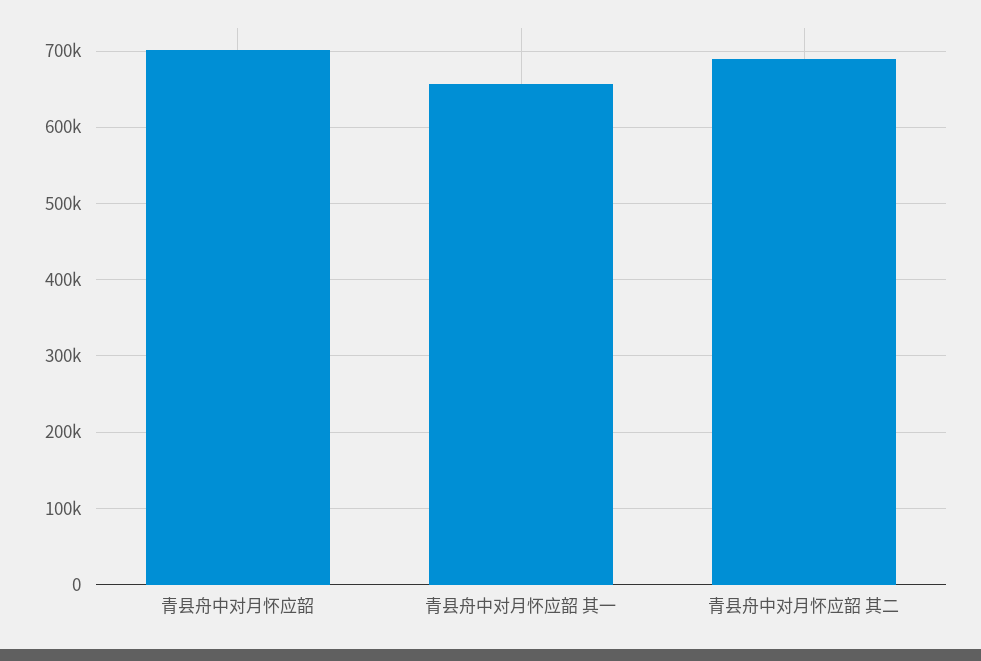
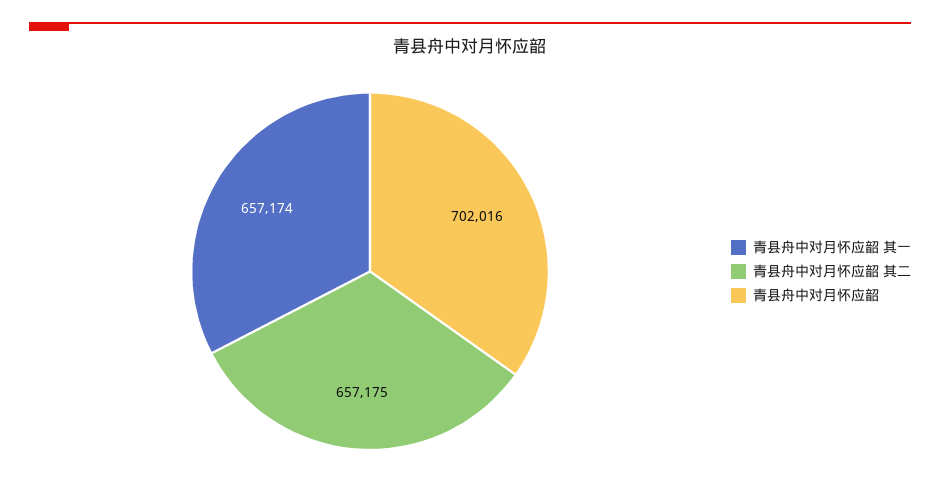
  {
    "青县舟中对月怀应韶": 702016,
    "青县舟中对月怀应韶 其一": 657174,
-   "青县舟中对月怀应韶 其二": 690000
+   "青县舟中对月怀应韶 其二": 657175
  }

